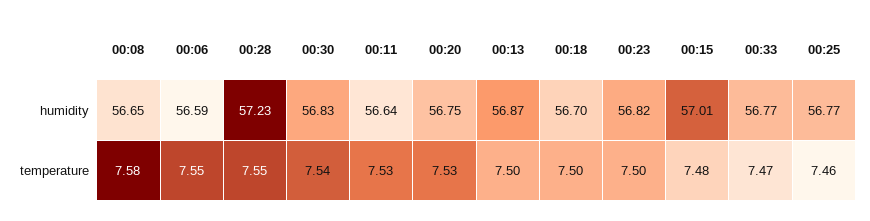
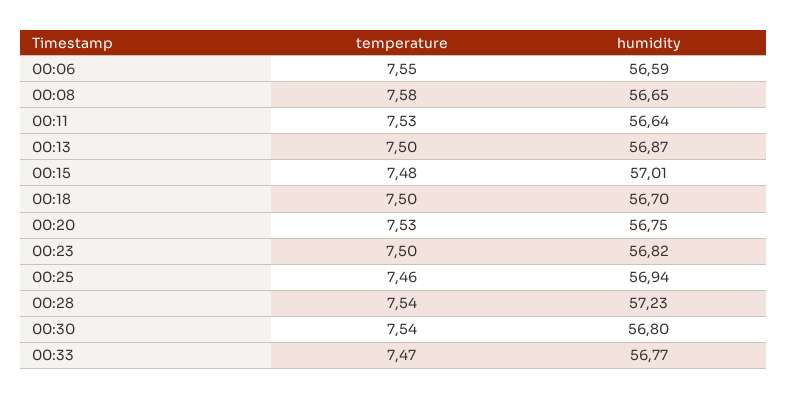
  {
    "00:08": {
      "humidity": 56.65,
      "temperature": 7.58
    },
    "00:06": {
      "humidity": 56.59,
      "temperature": 7.55
    },
    "00:28": {
      "humidity": 57.23,
-     "temperature": 7.55
+     "temperature": 7.54
    },
    "00:30": {
-     "humidity": 56.83,
+     "humidity": 56.8,
      "temperature": 7.54
    },
    "00:11": {
      "humidity": 56.64,
      "temperature": 7.53
    },
    "00:20": {
      "humidity": 56.75,
      "temperature": 7.53
    },
    "00:13": {
      "humidity": 56.87,
      "temperature": 7.5
    },
    "00:18": {
      "humidity": 56.7,
      "temperature": 7.5
    },
    "00:23": {
      "humidity": 56.82,
      "temperature": 7.5
    },
    "00:15": {
      "humidity": 57.01,
      "temperature": 7.48
    },
    "00:33": {
      "humidity": 56.77,
      "temperature": 7.47
    },
    "00:25": {
-     "humidity": 56.77,
+     "humidity": 56.94,
      "temperature": 7.46
    }
  }

